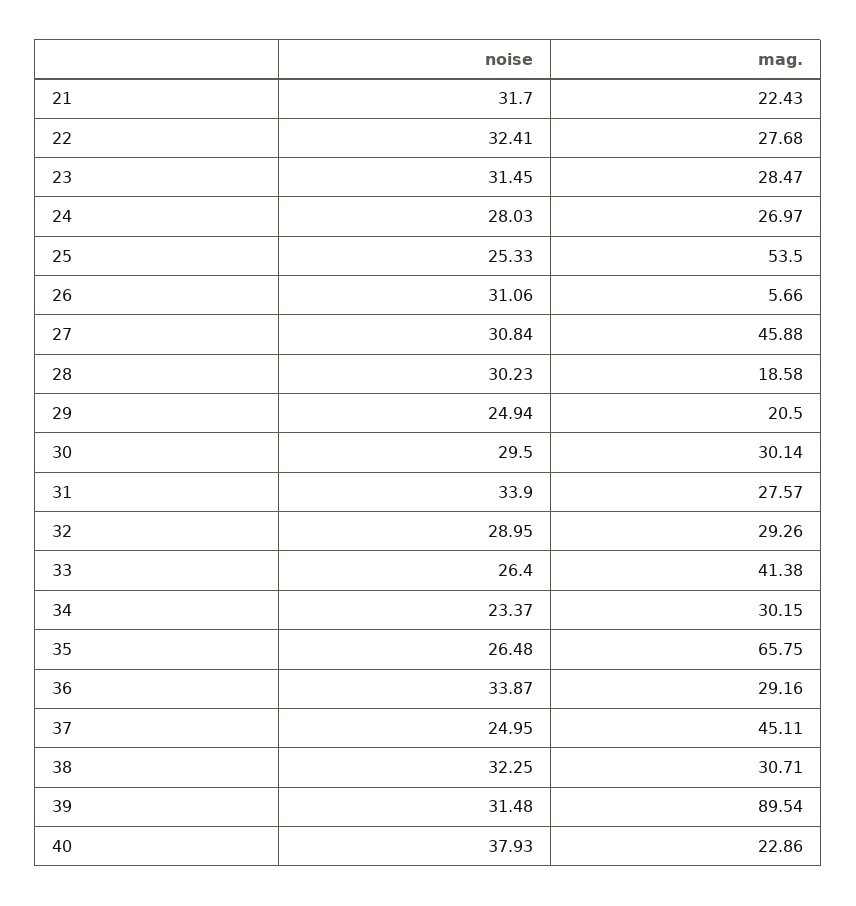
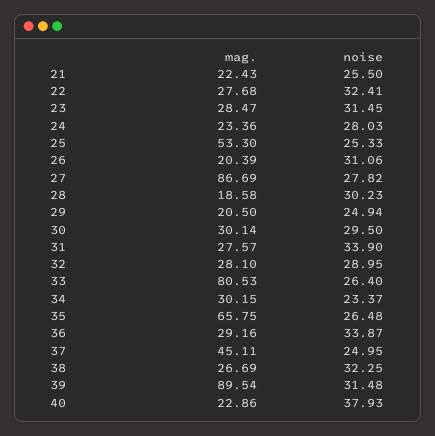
  {
    "noise": {
-     "21": 31.7,
+     "21": 25.5,
      "22": 32.41,
      "23": 31.45,
      "24": 28.03,
      "25": 25.33,
      "26": 31.06,
-     "27": 30.84,
+     "27": 27.82,
      "28": 30.23,
      "29": 24.94,
      "30": 29.5,
      "31": 33.9,
      "32": 28.95,
      "33": 26.4,
      "34": 23.37,
      "35": 26.48,
      "36": 33.87,
      "37": 24.95,
      "38": 32.25,
      "39": 31.48,
      "40": 37.93
    },
    "mag.": {
      "21": 22.43,
      "22": 27.68,
      "23": 28.47,
-     "24": 26.97,
+     "24": 23.36,
-     "25": 53.5,
+     "25": 53.3,
-     "26": 5.66,
+     "26": 20.39,
-     "27": 45.88,
+     "27": 86.69,
      "28": 18.58,
      "29": 20.5,
      "30": 30.14,
      "31": 27.57,
-     "32": 29.26,
+     "32": 28.1,
-     "33": 41.38,
+     "33": 80.53,
      "34": 30.15,
      "35": 65.75,
      "36": 29.16,
      "37": 45.11,
-     "38": 30.71,
+     "38": 26.69,
      "39": 89.54,
      "40": 22.86
    }
  }

